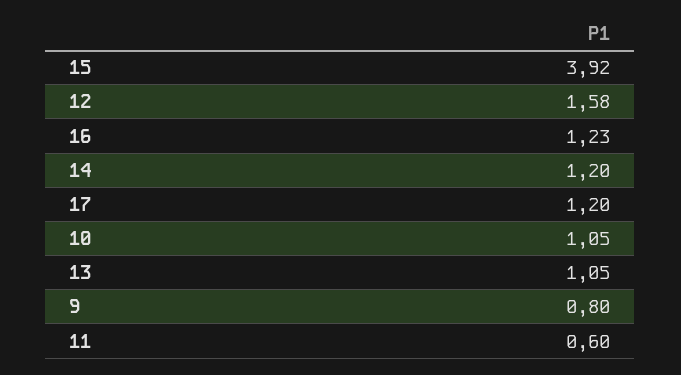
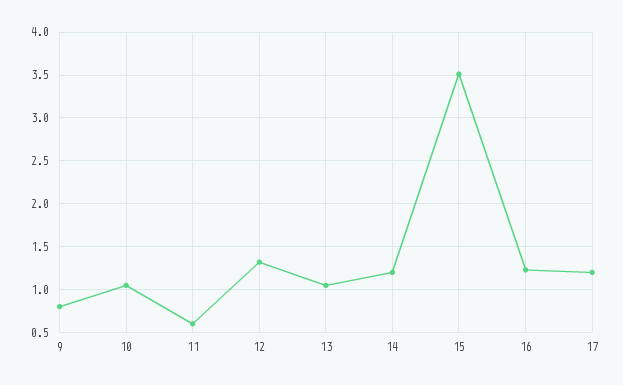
  {
-   "15": 3.92,
+   "15": 3.5,
-   "12": 1.58,
+   "12": 1.3,
    "16": 1.23,
    "14": 1.2,
    "17": 1.2,
    "10": 1.05,
    "13": 1.05,
    "9": 0.8,
    "11": 0.6
  }

